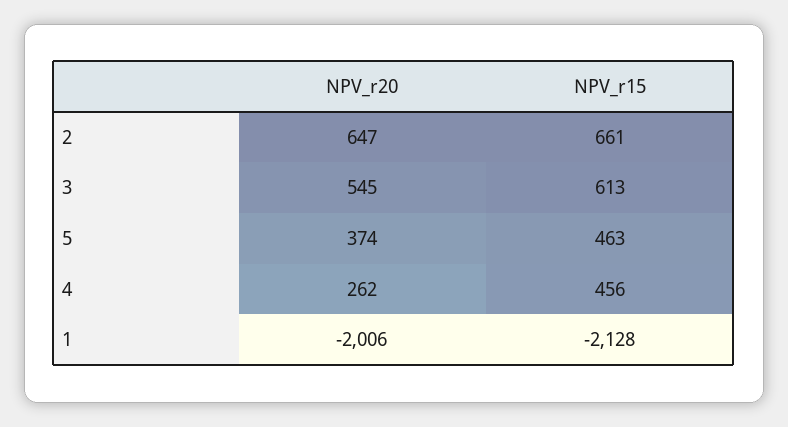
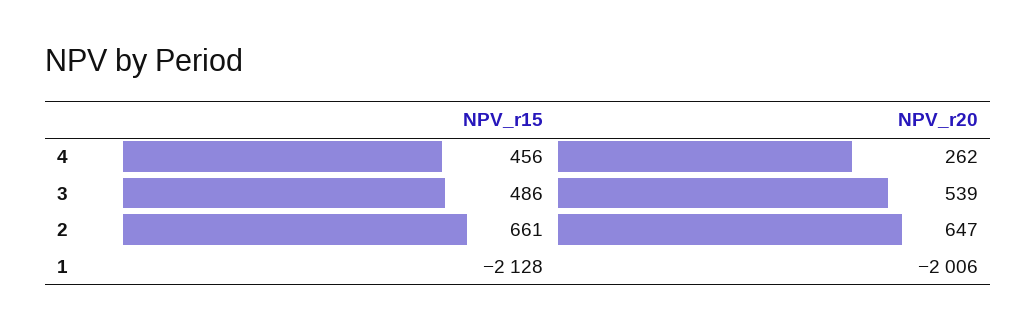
  {
    "NPV_r20": {
      "2": 647,
-     "3": 545,
+     "3": 539,
-     "5": 374,
      "4": 262,
      "1": -2006
    },
    "NPV_r15": {
      "2": 661,
-     "3": 613,
+     "3": 486,
-     "5": 463,
      "4": 456,
      "1": -2128
    }
  }

